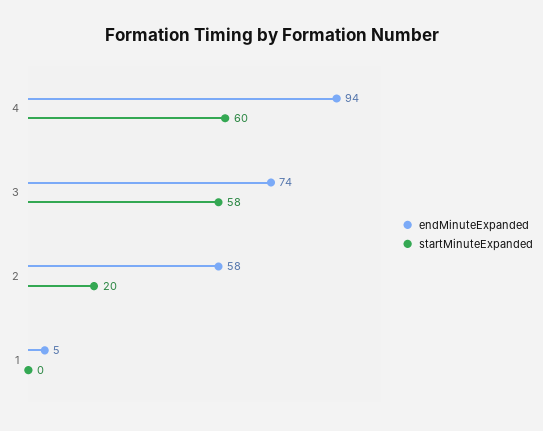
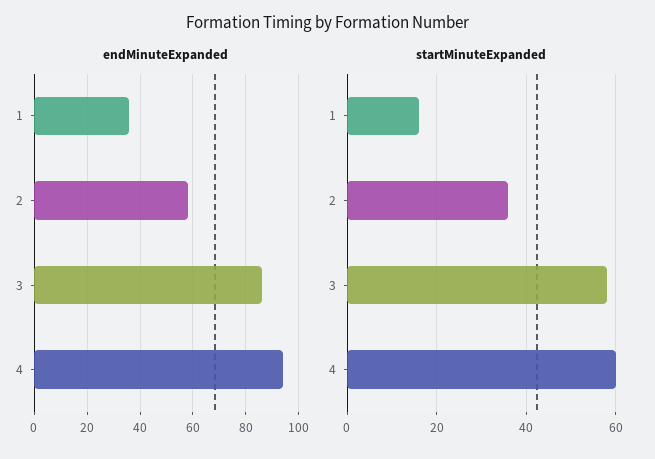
  {
    "endMinuteExpanded": {
      "4": 94,
-     "3": 74,
+     "3": 85,
      "2": 58,
-     "1": 5
+     "1": 35
    },
    "startMinuteExpanded": {
      "4": 60,
      "3": 58,
-     "2": 20,
+     "2": 35,
-     "1": 0
+     "1": 15
    }
  }

